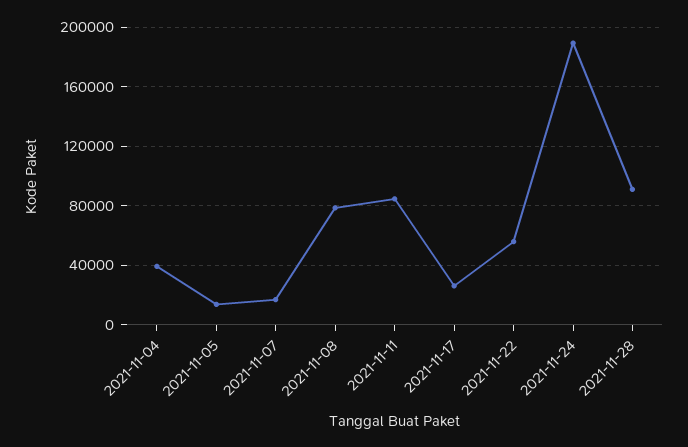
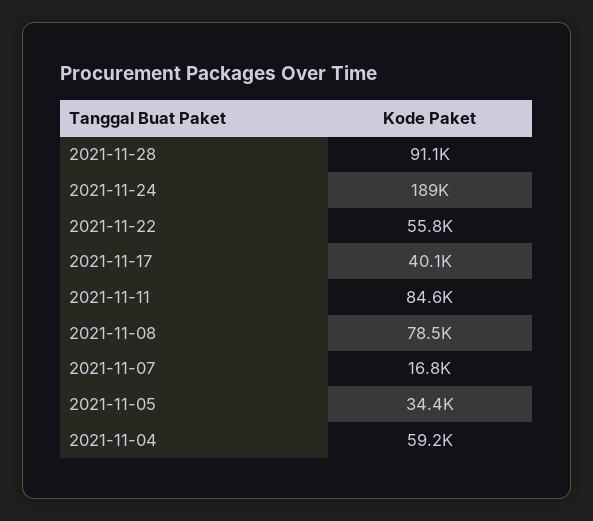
  {
-   "2021-11-04": 40000,
+   "2021-11-04": 59200,
-   "2021-11-05": 15000,
+   "2021-11-05": 34400,
    "2021-11-07": 16800,
    "2021-11-08": 78500,
    "2021-11-11": 84600,
-   "2021-11-17": 25000,
+   "2021-11-17": 40100,
    "2021-11-22": 55800,
    "2021-11-24": 189000,
    "2021-11-28": 91100
  }

